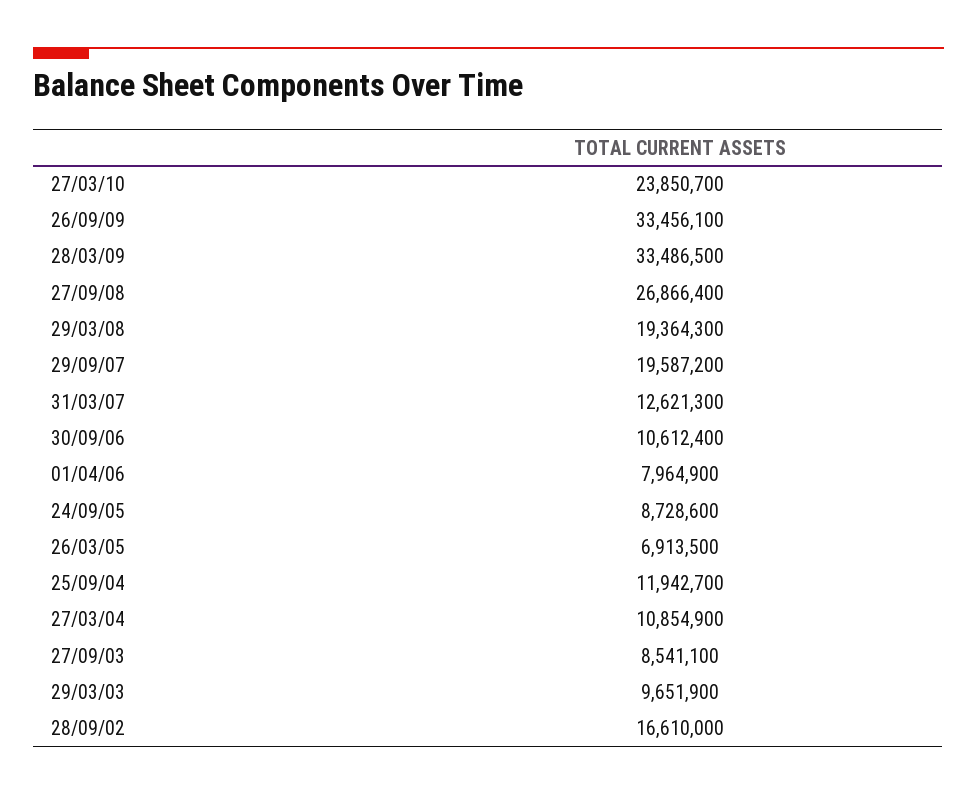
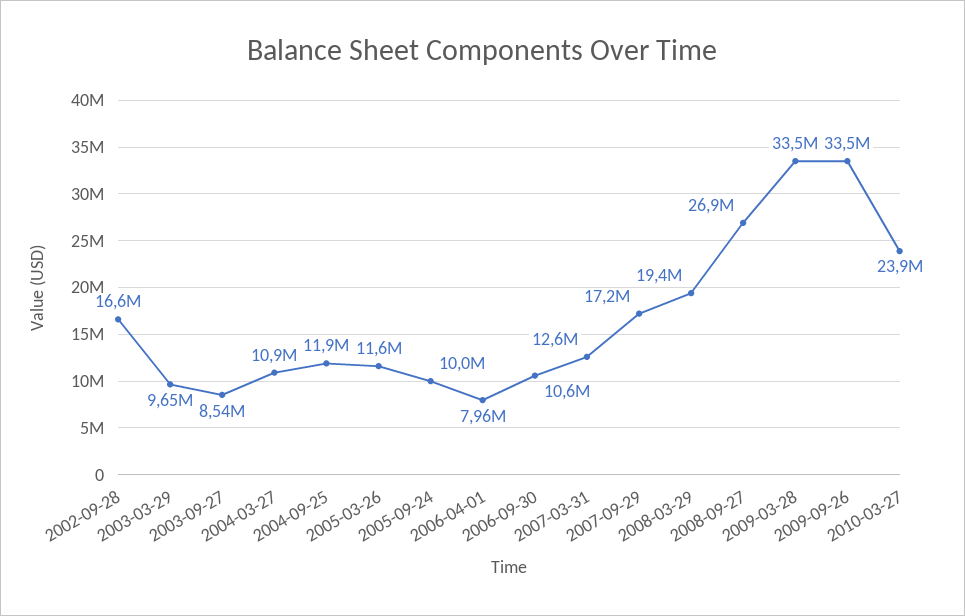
  {
    "27/03/10": 23850700,
    "26/09/09": 33456100,
    "28/03/09": 33486500,
    "27/09/08": 26866400,
    "29/03/08": 19364300,
-   "29/09/07": 19587200,
+   "29/09/07": 17200000,
    "31/03/07": 12621300,
    "30/09/06": 10612400,
    "01/04/06": 7964900,
-   "24/09/05": 8728600,
+   "24/09/05": 10000000,
-   "26/03/05": 6913500,
+   "26/03/05": 11600000,
    "25/09/04": 11942700,
    "27/03/04": 10854900,
    "27/09/03": 8541100,
    "29/03/03": 9651900,
    "28/09/02": 16610000
  }

